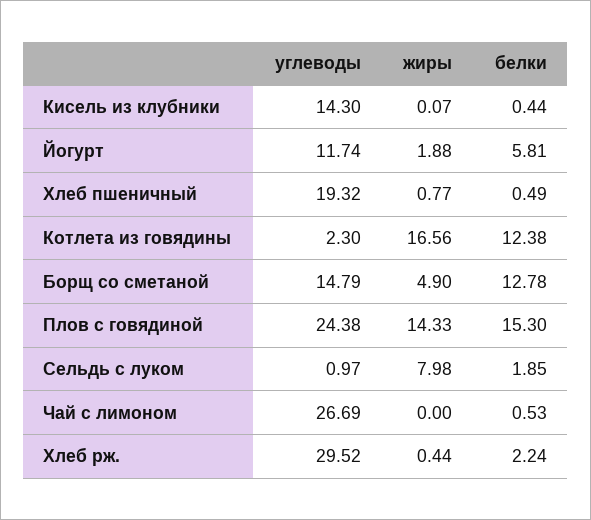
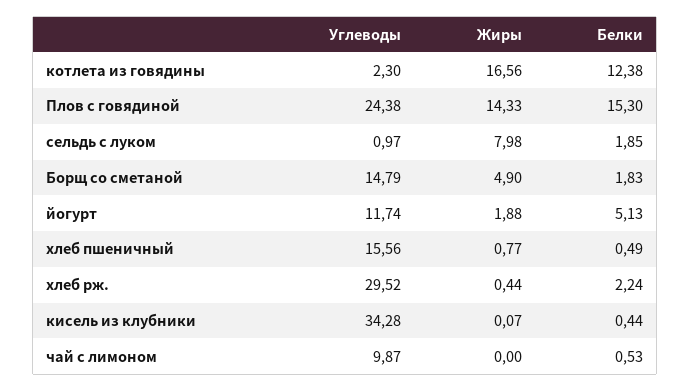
  {
    "углеводы": {
-     "Кисель из клубники": 14.3,
+     "Кисель из клубники": 34.28,
      "Йогурт": 11.74,
-     "Хлеб пшеничный": 19.32,
+     "Хлеб пшеничный": 15.56,
      "Котлета из говядины": 2.3,
      "Борщ со сметаной": 14.79,
      "Плов с говядиной": 24.38,
      "Сельдь с луком": 0.97,
-     "Чай с лимоном": 26.69,
+     "Чай с лимоном": 9.87,
      "Хлеб рж.": 29.52
    },
    "жиры": {
      "Кисель из клубники": 0.07,
      "Йогурт": 1.88,
      "Хлеб пшеничный": 0.77,
      "Котлета из говядины": 16.56,
      "Борщ со сметаной": 4.9,
      "Плов с говядиной": 14.33,
      "Сельдь с луком": 7.98,
      "Чай с лимоном": 0,
      "Хлеб рж.": 0.44
    },
    "белки": {
      "Кисель из клубники": 0.44,
-     "Йогурт": 5.81,
+     "Йогурт": 5.13,
      "Хлеб пшеничный": 0.49,
      "Котлета из говядины": 12.38,
-     "Борщ со сметаной": 12.78,
+     "Борщ со сметаной": 1.83,
      "Плов с говядиной": 15.3,
      "Сельдь с луком": 1.85,
      "Чай с лимоном": 0.53,
      "Хлеб рж.": 2.24
    }
  }

